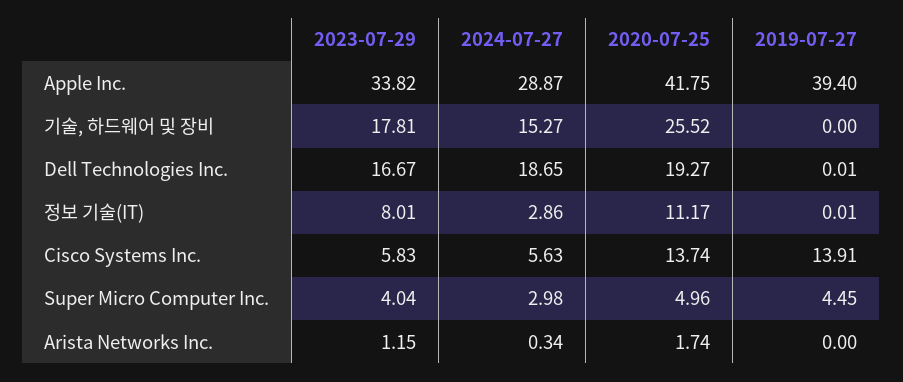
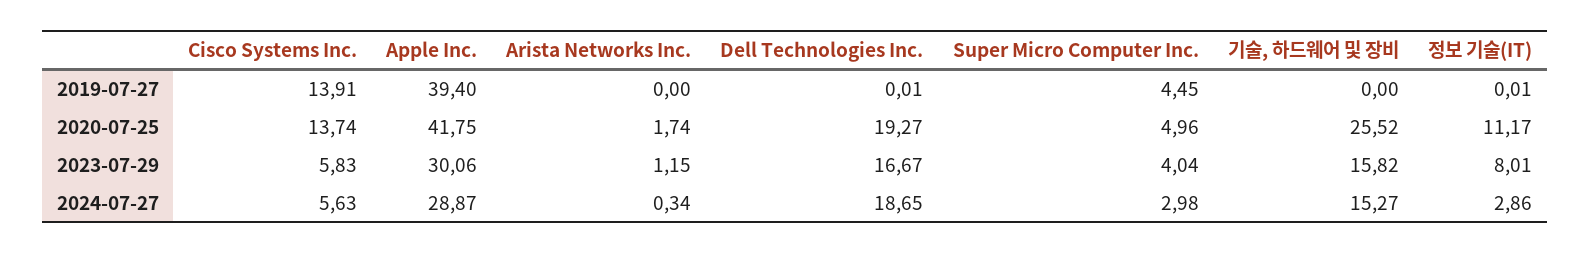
  {
    "2023-07-29": {
-     "Apple Inc.": 33.82,
+     "Apple Inc.": 30.06,
-     "기술, 하드웨어 및 장비": 17.81,
+     "기술, 하드웨어 및 장비": 15.82,
      "Dell Technologies Inc.": 16.67,
      "정보 기술(IT)": 8.01,
      "Cisco Systems Inc.": 5.83,
      "Super Micro Computer Inc.": 4.04,
      "Arista Networks Inc.": 1.15
    },
    "2024-07-27": {
      "Apple Inc.": 28.87,
      "기술, 하드웨어 및 장비": 15.27,
      "Dell Technologies Inc.": 18.65,
      "정보 기술(IT)": 2.86,
      "Cisco Systems Inc.": 5.63,
      "Super Micro Computer Inc.": 2.98,
      "Arista Networks Inc.": 0.34
    },
    "2020-07-25": {
      "Apple Inc.": 41.75,
      "기술, 하드웨어 및 장비": 25.52,
      "Dell Technologies Inc.": 19.27,
      "정보 기술(IT)": 11.17,
      "Cisco Systems Inc.": 13.74,
      "Super Micro Computer Inc.": 4.96,
      "Arista Networks Inc.": 1.74
    },
    "2019-07-27": {
      "Apple Inc.": 39.4,
      "기술, 하드웨어 및 장비": 0,
      "Dell Technologies Inc.": 0.01,
      "정보 기술(IT)": 0.01,
      "Cisco Systems Inc.": 13.91,
      "Super Micro Computer Inc.": 4.45,
      "Arista Networks Inc.": 0
    }
  }

